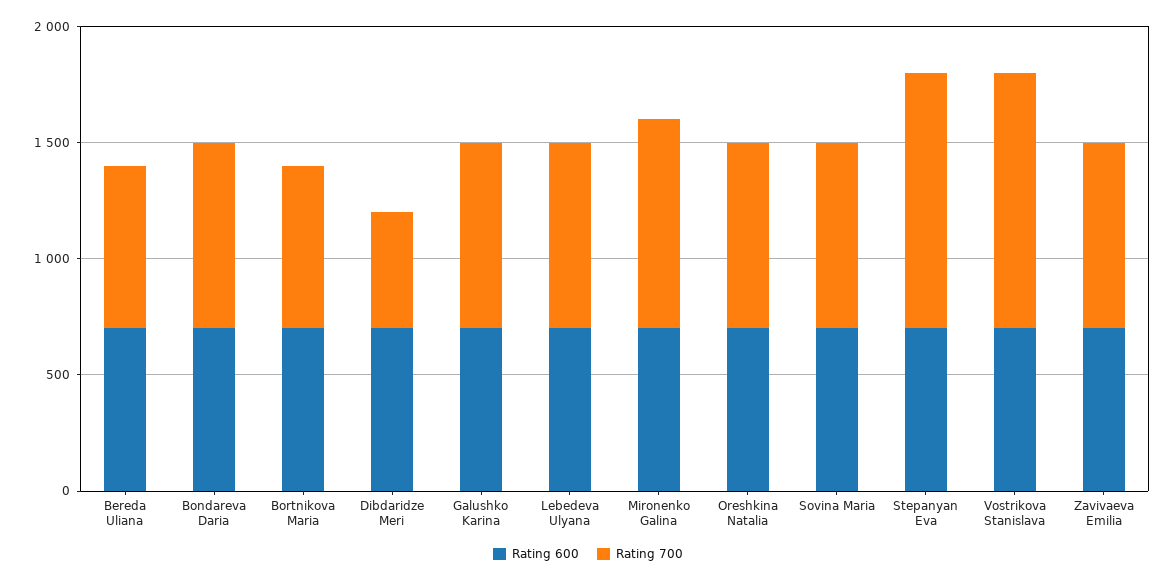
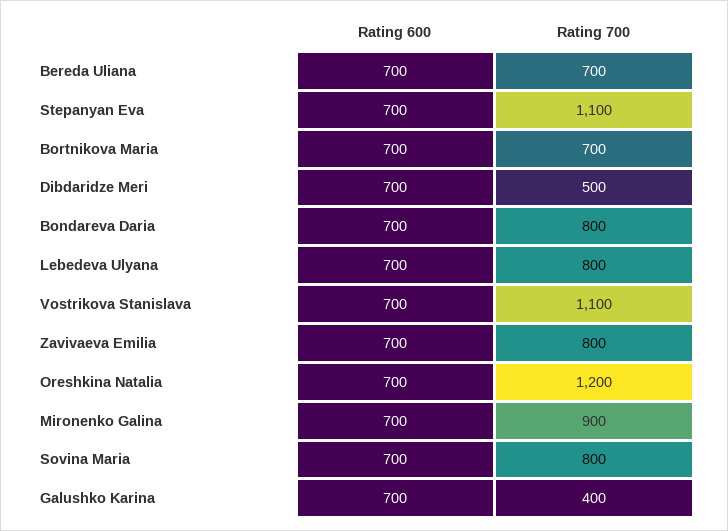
  {
    "Rating 600": {
      "Bereda Uliana": 700,
      "Bondareva Daria": 700,
      "Bortnikova Maria": 700,
      "Dibdaridze Meri": 700,
      "Galushko Karina": 700,
      "Lebedeva Ulyana": 700,
      "Mironenko Galina": 700,
      "Oreshkina Natalia": 700,
      "Sovina Maria": 700,
      "Stepanyan Eva": 700,
      "Vostrikova Stanislava": 700,
      "Zavivaeva Emilia": 700
    },
    "Rating 700": {
      "Bereda Uliana": 700,
      "Bondareva Daria": 800,
      "Bortnikova Maria": 700,
      "Dibdaridze Meri": 500,
-     "Galushko Karina": 800,
+     "Galushko Karina": 400,
      "Lebedeva Ulyana": 800,
      "Mironenko Galina": 900,
-     "Oreshkina Natalia": 800,
+     "Oreshkina Natalia": 1200,
      "Sovina Maria": 800,
      "Stepanyan Eva": 1100,
      "Vostrikova Stanislava": 1100,
      "Zavivaeva Emilia": 800
    }
  }

